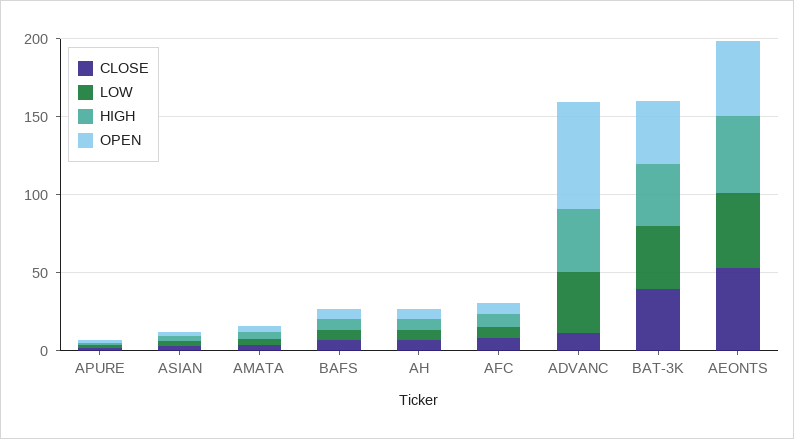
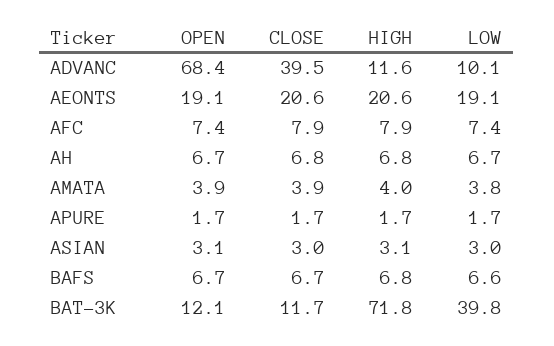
  {
    "CLOSE": {
      "APURE": 1.7,
      "ASIAN": 3,
      "AMATA": 3.9,
      "BAFS": 6.7,
      "AH": 6.8,
      "AFC": 7.9,
-     "ADVANC": 10,
+     "ADVANC": 39.5,
-     "BAT-3K": 40,
+     "BAT-3K": 11.7,
-     "AEONTS": 50
+     "AEONTS": 20.6
    },
    "LOW": {
      "APURE": 1.7,
      "ASIAN": 3,
      "AMATA": 3.8,
      "BAFS": 6.6,
      "AH": 6.7,
      "AFC": 7.4,
-     "ADVANC": 40,
+     "ADVANC": 10.1,
      "BAT-3K": 39.8,
-     "AEONTS": 50
+     "AEONTS": 19.1
    },
    "HIGH": {
      "APURE": 1.7,
      "ASIAN": 3.1,
      "AMATA": 4,
      "BAFS": 6.8,
      "AH": 6.8,
      "AFC": 7.9,
-     "ADVANC": 40,
+     "ADVANC": 11.6,
-     "BAT-3K": 40,
+     "BAT-3K": 71.8,
-     "AEONTS": 50
+     "AEONTS": 20.6
    },
    "OPEN": {
      "APURE": 1.7,
      "ASIAN": 3.1,
      "AMATA": 3.9,
      "BAFS": 6.7,
      "AH": 6.7,
      "AFC": 7.4,
      "ADVANC": 68.4,
-     "BAT-3K": 40,
+     "BAT-3K": 12.1,
-     "AEONTS": 50
+     "AEONTS": 19.1
    }
  }

